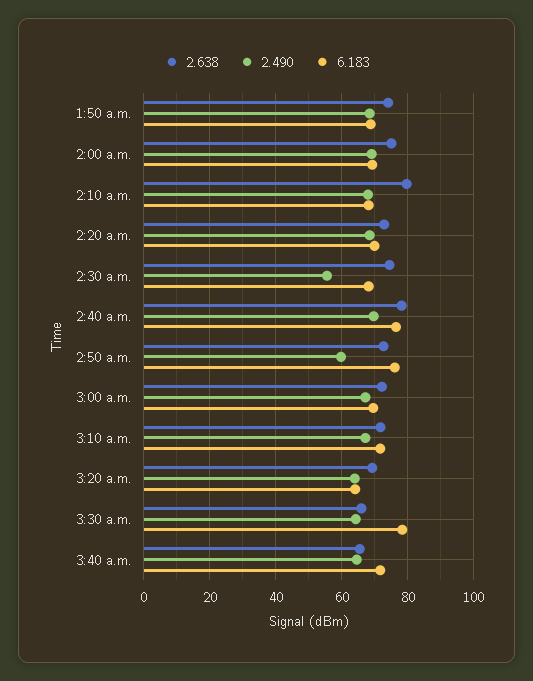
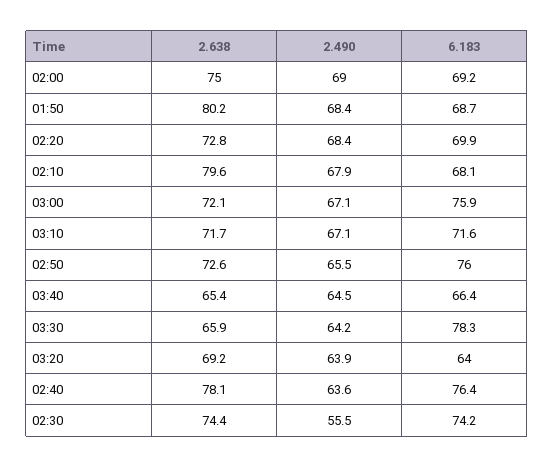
  {
    "2.638": {
-     "1:50 a.m.": 74,
+     "1:50 a.m.": 80.2,
      "2:00 a.m.": 75,
      "2:10 a.m.": 79.6,
      "2:20 a.m.": 72.8,
      "2:30 a.m.": 74.4,
      "2:40 a.m.": 78.1,
      "2:50 a.m.": 72.6,
      "3:00 a.m.": 72.1,
      "3:10 a.m.": 71.7,
      "3:20 a.m.": 69.2,
      "3:30 a.m.": 65.9,
      "3:40 a.m.": 65.4
    },
    "2.490": {
      "1:50 a.m.": 68.4,
      "2:00 a.m.": 69,
      "2:10 a.m.": 67.9,
      "2:20 a.m.": 68.4,
      "2:30 a.m.": 55.5,
-     "2:40 a.m.": 70,
+     "2:40 a.m.": 63.6,
-     "2:50 a.m.": 60,
+     "2:50 a.m.": 65.5,
      "3:00 a.m.": 67.1,
      "3:10 a.m.": 67.1,
      "3:20 a.m.": 63.9,
      "3:30 a.m.": 64.2,
      "3:40 a.m.": 64.5
    },
    "6.183": {
      "1:50 a.m.": 68.7,
      "2:00 a.m.": 69.2,
      "2:10 a.m.": 68.1,
      "2:20 a.m.": 69.9,
-     "2:30 a.m.": 68,
+     "2:30 a.m.": 74.2,
      "2:40 a.m.": 76.4,
      "2:50 a.m.": 76,
-     "3:00 a.m.": 70,
+     "3:00 a.m.": 75.9,
      "3:10 a.m.": 71.6,
      "3:20 a.m.": 64,
      "3:30 a.m.": 78.3,
-     "3:40 a.m.": 72
+     "3:40 a.m.": 66.4
    }
  }

